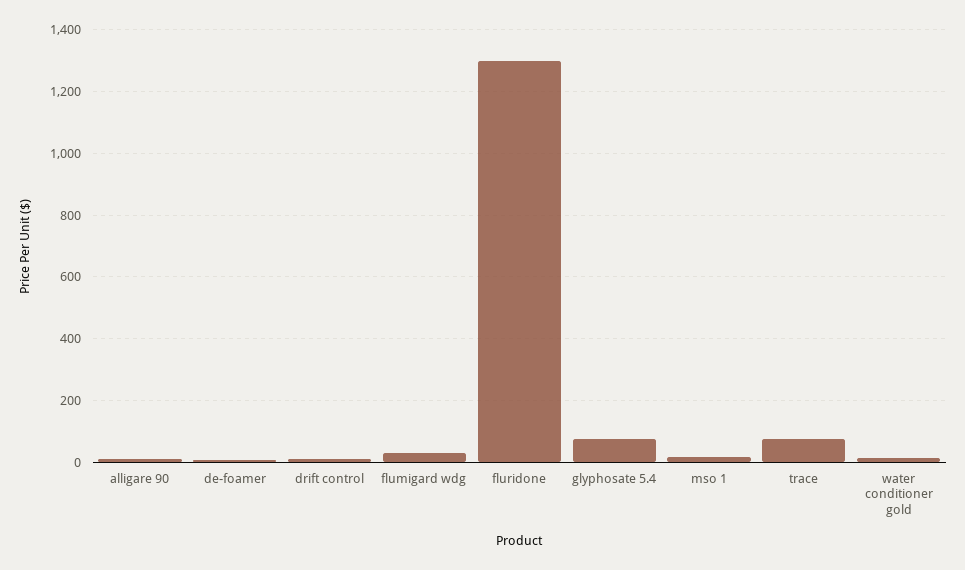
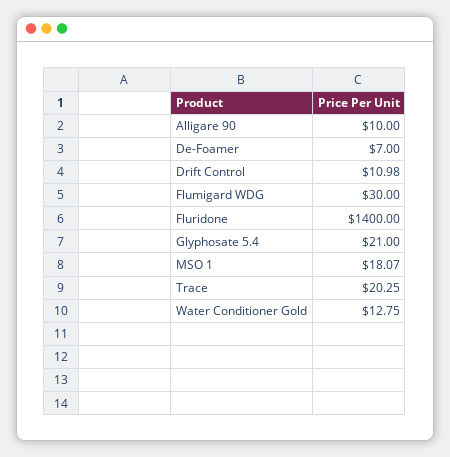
  {
    "alligare 90": 10,
    "de-foamer": 7,
    "drift control": 10.98,
    "flumigard wdg": 30,
-   "fluridone": 1300,
+   "fluridone": 1400,
-   "glyphosate 5.4": 80,
+   "glyphosate 5.4": 21,
    "mso 1": 18.07,
-   "trace": 80,
+   "trace": 20.25,
    "water conditioner gold": 12.75
  }

